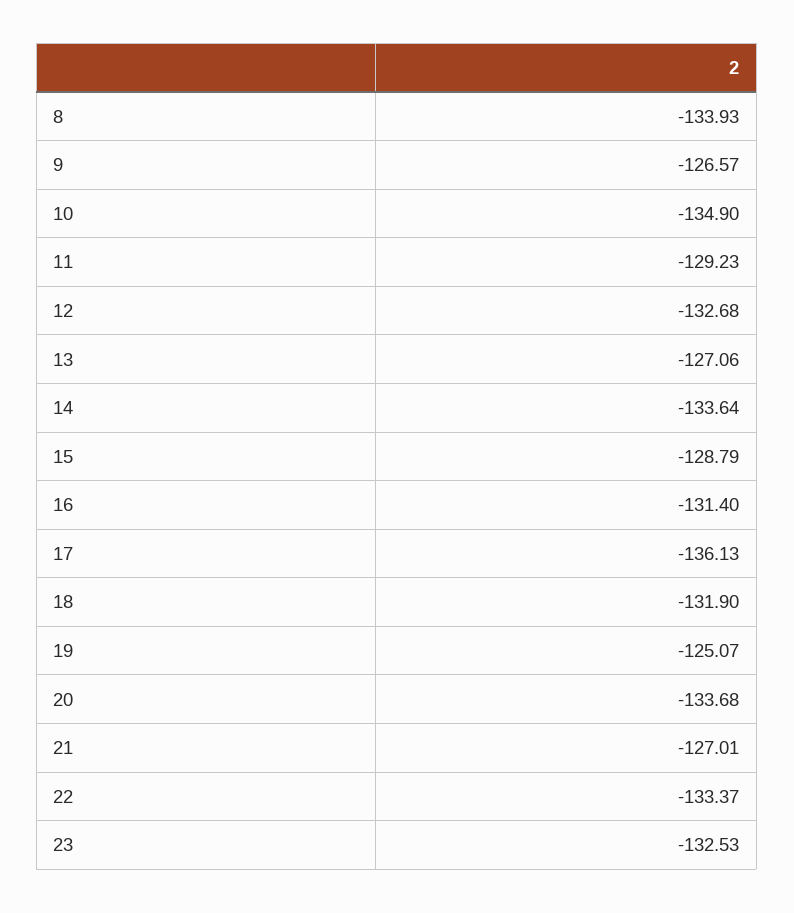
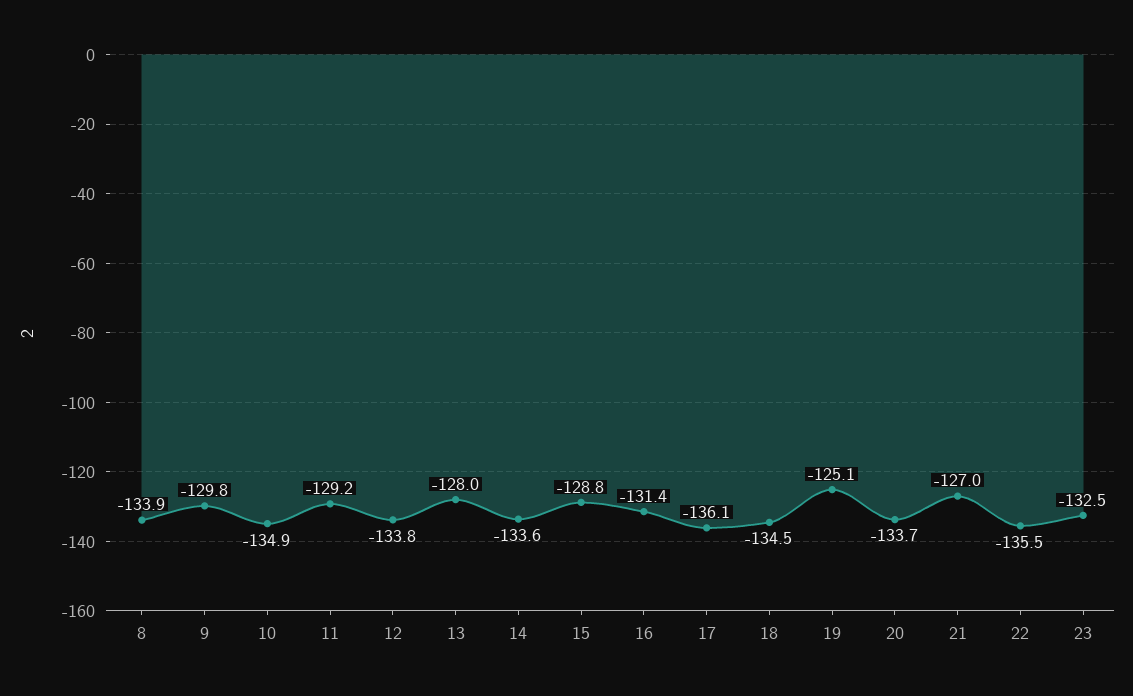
  {
    "8": -133.93,
-   "9": -126.57,
+   "9": -129.8,
    "10": -134.9,
    "11": -129.23,
-   "12": -132.68,
+   "12": -133.8,
-   "13": -127.06,
+   "13": -128,
    "14": -133.64,
    "15": -128.79,
    "16": -131.4,
    "17": -136.13,
-   "18": -131.9,
+   "18": -134.5,
    "19": -125.07,
    "20": -133.68,
    "21": -127.01,
-   "22": -133.37,
+   "22": -135.5,
    "23": -132.53
  }

